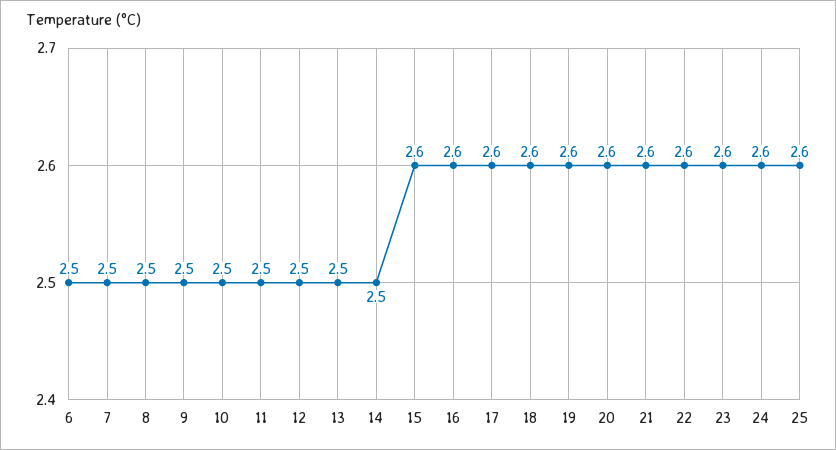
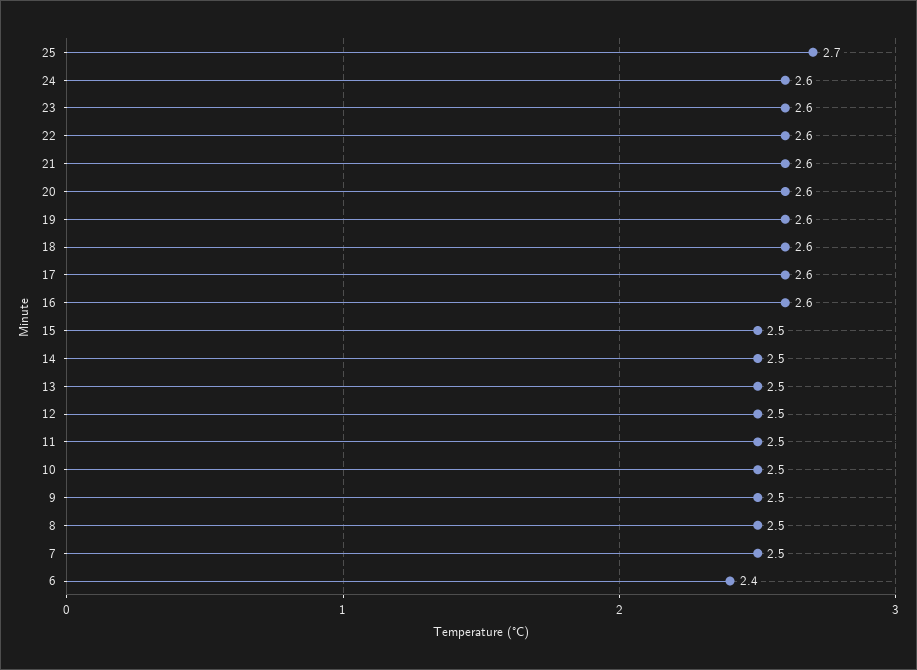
  {
-   "6": 2.5,
+   "6": 2.4,
    "7": 2.5,
    "8": 2.5,
    "9": 2.5,
    "10": 2.5,
    "11": 2.5,
    "12": 2.5,
    "13": 2.5,
    "14": 2.5,
-   "15": 2.6,
+   "15": 2.5,
    "16": 2.6,
    "17": 2.6,
    "18": 2.6,
    "19": 2.6,
    "20": 2.6,
    "21": 2.6,
    "22": 2.6,
    "23": 2.6,
    "24": 2.6,
-   "25": 2.6
+   "25": 2.7
  }

